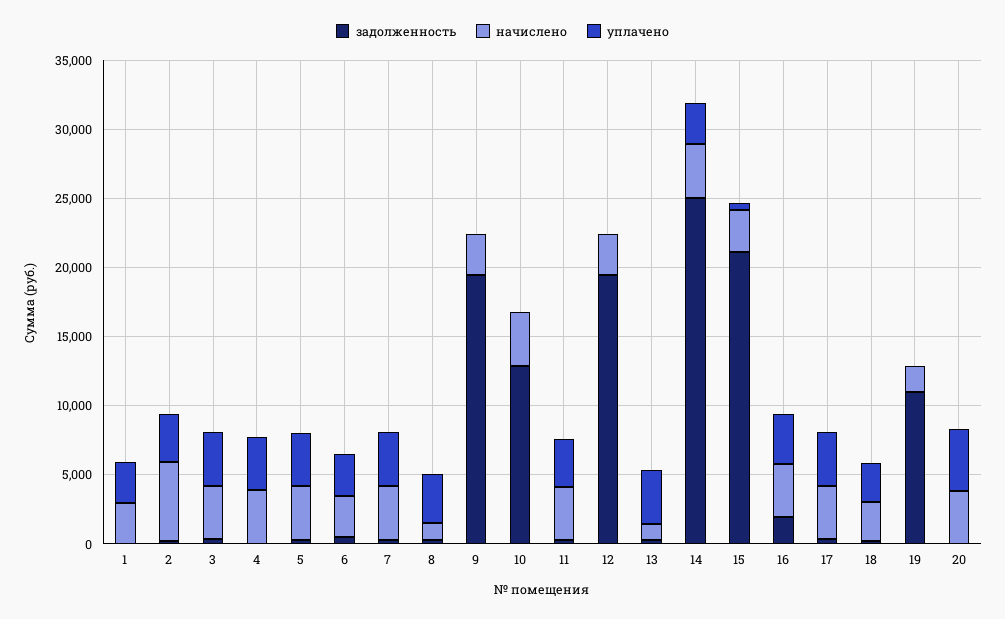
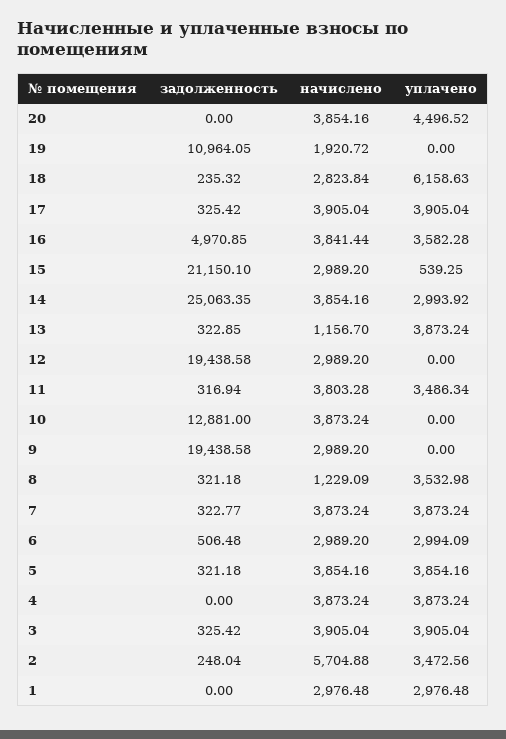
  {
    "задолженность": {
      "1": 0,
      "2": 248.04,
      "3": 325.42,
      "4": 0,
      "5": 321.18,
      "6": 506.48,
      "7": 322.77,
      "8": 321.18,
      "9": 19438.58,
      "10": 12881,
      "11": 316.94,
      "12": 19438.58,
      "13": 322.85,
      "14": 25063.35,
      "15": 21150.1,
-     "16": 2000,
+     "16": 4970.85,
      "17": 325.42,
      "18": 235.32,
      "19": 10964.05,
      "20": 0
    },
    "начислено": {
      "1": 2976.48,
      "2": 5704.88,
      "3": 3905.04,
      "4": 3873.24,
      "5": 3854.16,
      "6": 2989.2,
      "7": 3873.24,
      "8": 1229.09,
      "9": 2989.2,
      "10": 3873.24,
      "11": 3803.28,
      "12": 2989.2,
      "13": 1156.7,
      "14": 3854.16,
      "15": 2989.2,
      "16": 3841.44,
      "17": 3905.04,
      "18": 2823.84,
      "19": 1920.72,
      "20": 3854.16
    },
    "уплачено": {
      "1": 2976.48,
      "2": 3472.56,
      "3": 3905.04,
      "4": 3873.24,
      "5": 3854.16,
      "6": 2994.09,
      "7": 3873.24,
      "8": 3532.98,
      "9": 0,
      "10": 0,
      "11": 3486.34,
      "12": 0,
      "13": 3873.24,
      "14": 2993.92,
      "15": 539.25,
      "16": 3582.28,
      "17": 3905.04,
-     "18": 3000,
+     "18": 6158.63,
      "19": 0,
      "20": 4496.52
    }
  }

